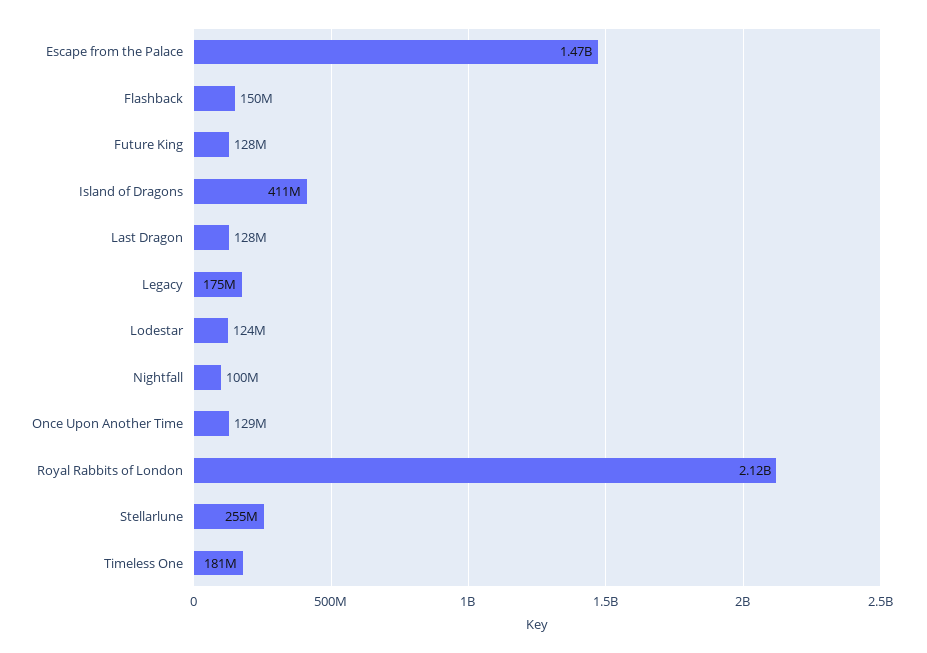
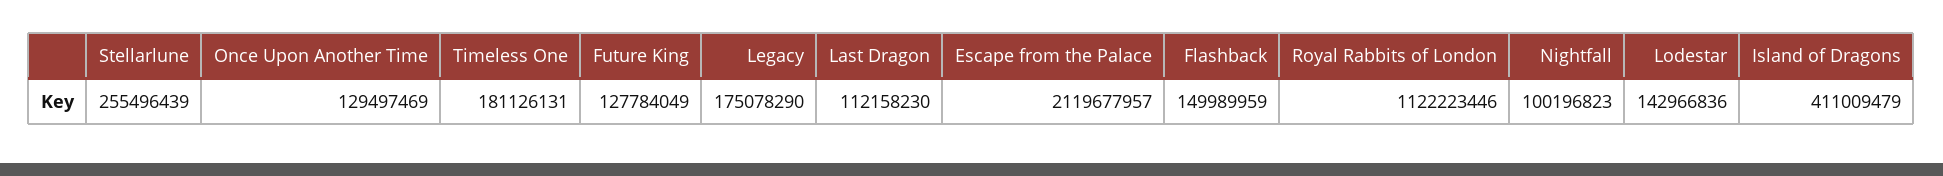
  {
-   "Escape from the Palace": 1470000000,
+   "Escape from the Palace": 2119677957,
    "Flashback": 149989959,
    "Future King": 127784049,
    "Island of Dragons": 411009479,
-   "Last Dragon": 128000000,
+   "Last Dragon": 112158230,
    "Legacy": 175078290,
-   "Lodestar": 124000000,
+   "Lodestar": 142966836,
    "Nightfall": 100196823,
    "Once Upon Another Time": 129497469,
-   "Royal Rabbits of London": 2120000000,
+   "Royal Rabbits of London": 1122223446,
    "Stellarlune": 255496439,
    "Timeless One": 181126131
  }

